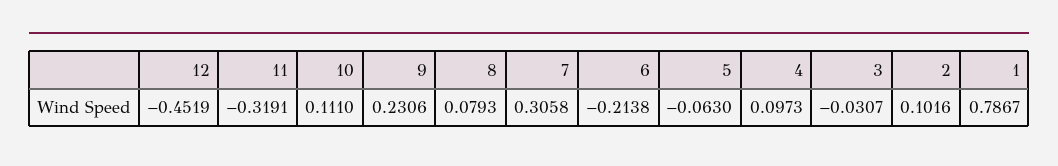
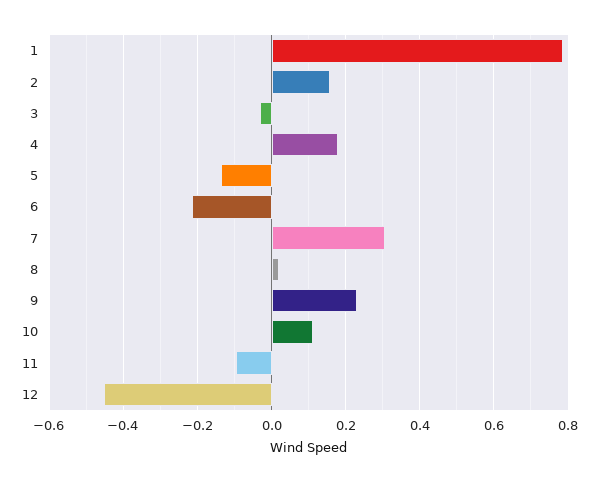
  {
    "12": -0.4519,
-   "11": -0.3191,
+   "11": -0.1,
    "10": 0.111,
    "9": 0.2306,
-   "8": 0.0793,
+   "8": 0.02,
    "7": 0.3058,
    "6": -0.2138,
-   "5": -0.063,
+   "5": -0.14,
-   "4": 0.0973,
+   "4": 0.18,
    "3": -0.0307,
-   "2": 0.1016,
+   "2": 0.16,
    "1": 0.7867
  }

